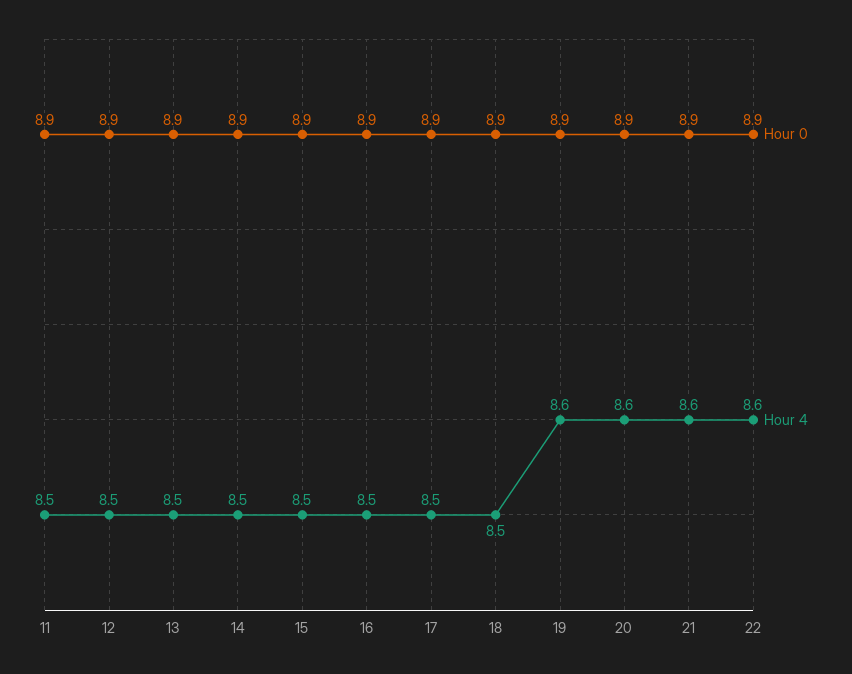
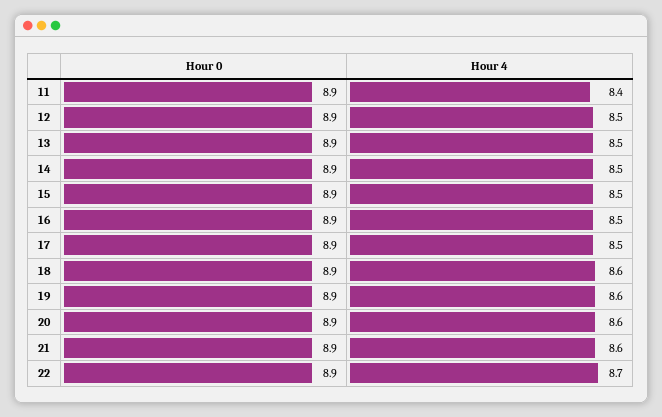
  {
    "Hour 0": {
      "11": 8.9,
      "12": 8.9,
      "13": 8.9,
      "14": 8.9,
      "15": 8.9,
      "16": 8.9,
      "17": 8.9,
      "18": 8.9,
      "19": 8.9,
      "20": 8.9,
      "21": 8.9,
      "22": 8.9
    },
    "Hour 4": {
-     "11": 8.5,
+     "11": 8.4,
      "12": 8.5,
      "13": 8.5,
      "14": 8.5,
      "15": 8.5,
      "16": 8.5,
      "17": 8.5,
-     "18": 8.5,
+     "18": 8.6,
      "19": 8.6,
      "20": 8.6,
      "21": 8.6,
-     "22": 8.6
+     "22": 8.7
    }
  }

